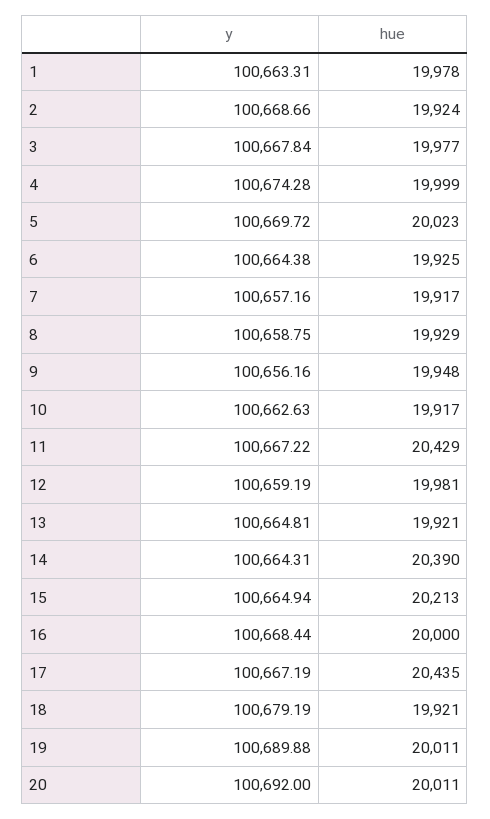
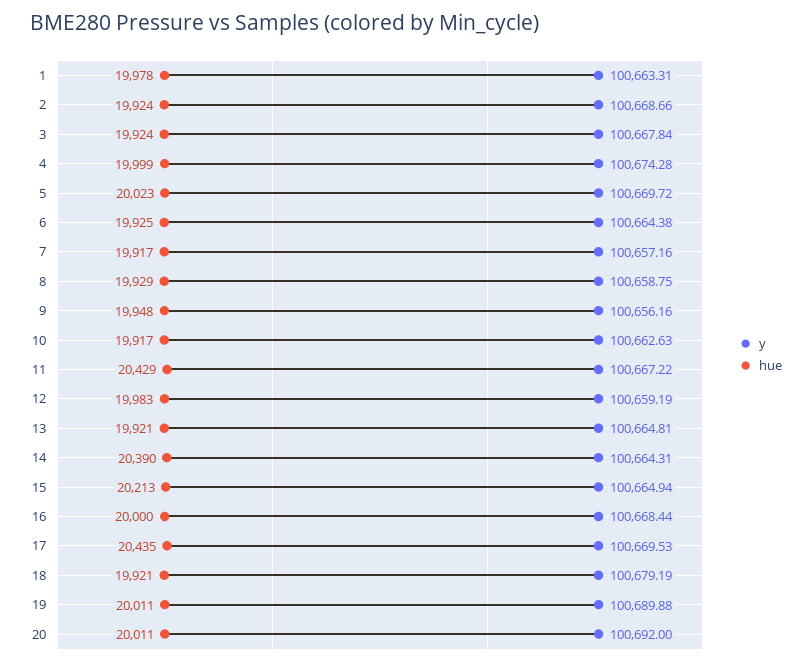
  {
    "y": {
      "1": 100663.31,
      "2": 100668.66,
      "3": 100667.84,
      "4": 100674.28,
      "5": 100669.72,
      "6": 100664.38,
      "7": 100657.16,
      "8": 100658.75,
      "9": 100656.16,
      "10": 100662.63,
      "11": 100667.22,
      "12": 100659.19,
      "13": 100664.81,
      "14": 100664.31,
      "15": 100664.94,
      "16": 100668.44,
-     "17": 100667.19,
+     "17": 100669.53,
      "18": 100679.19,
      "19": 100689.88,
      "20": 100692
    },
    "hue": {
      "1": 19978,
      "2": 19924,
-     "3": 19977,
+     "3": 19924,
      "4": 19999,
      "5": 20023,
      "6": 19925,
      "7": 19917,
      "8": 19929,
      "9": 19948,
      "10": 19917,
      "11": 20429,
-     "12": 19981,
+     "12": 19983,
      "13": 19921,
      "14": 20390,
      "15": 20213,
      "16": 20000,
      "17": 20435,
      "18": 19921,
      "19": 20011,
      "20": 20011
    }
  }

